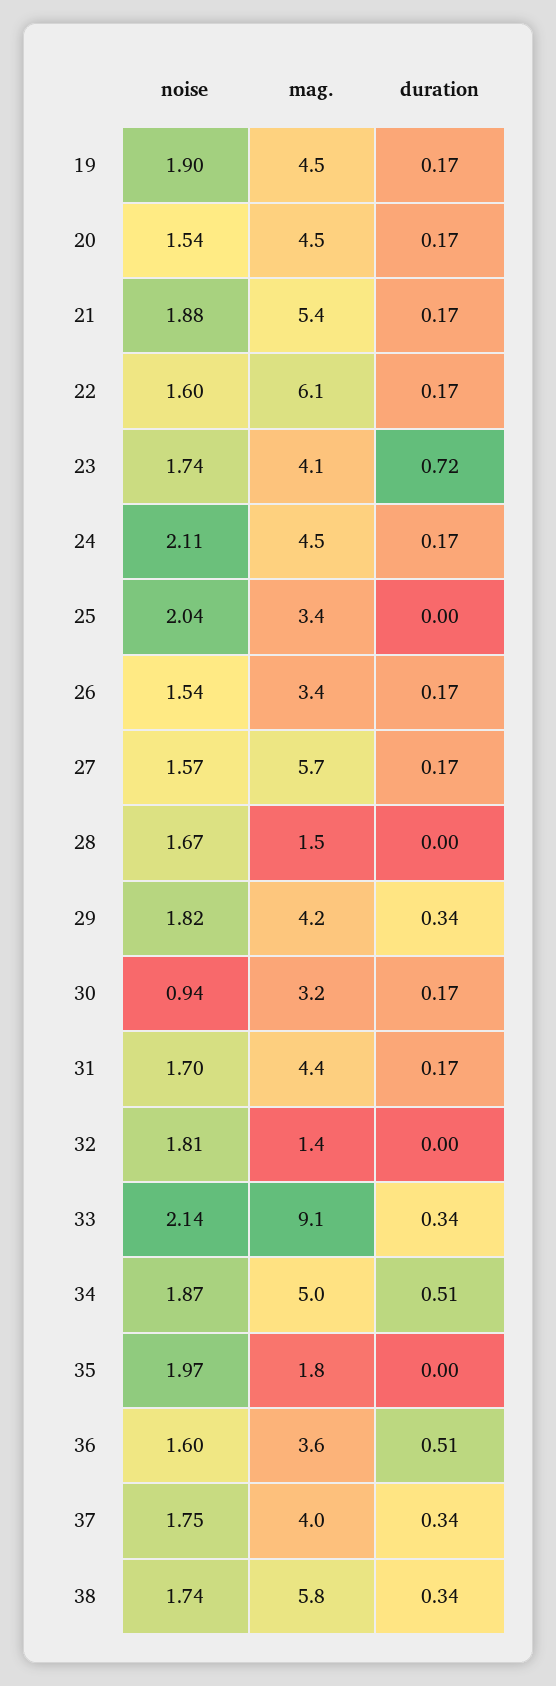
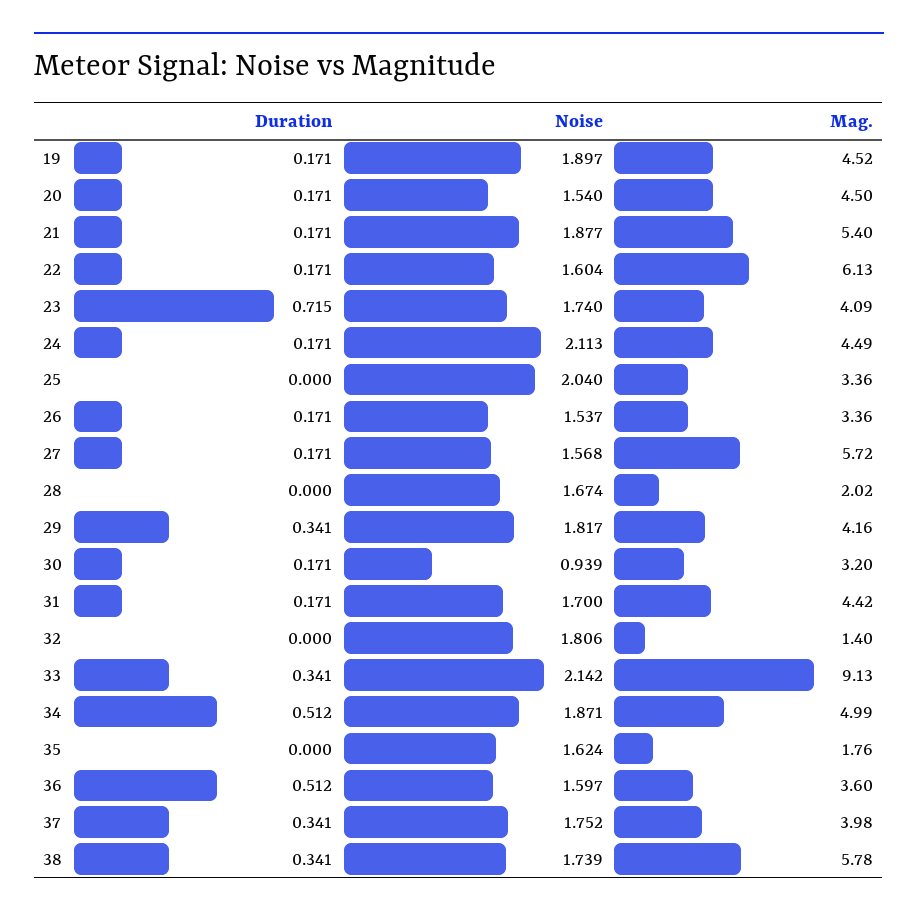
  {
    "noise": {
      "19": 1.897,
      "20": 1.54,
      "21": 1.877,
      "22": 1.604,
      "23": 1.74,
      "24": 2.113,
      "25": 2.04,
      "26": 1.537,
      "27": 1.568,
      "28": 1.674,
      "29": 1.817,
      "30": 0.939,
      "31": 1.7,
      "32": 1.806,
      "33": 2.142,
      "34": 1.871,
-     "35": 1.97,
+     "35": 1.624,
      "36": 1.597,
      "37": 1.752,
      "38": 1.739
    },
    "mag.": {
      "19": 4.52,
      "20": 4.5,
      "21": 5.4,
      "22": 6.13,
      "23": 4.09,
      "24": 4.49,
      "25": 3.36,
      "26": 3.36,
      "27": 5.72,
-     "28": 1.5,
+     "28": 2.02,
      "29": 4.16,
      "30": 3.2,
      "31": 4.42,
      "32": 1.4,
      "33": 9.13,
      "34": 4.99,
      "35": 1.76,
      "36": 3.6,
      "37": 3.98,
      "38": 5.78
    },
    "duration": {
      "19": 0.171,
      "20": 0.171,
      "21": 0.171,
      "22": 0.171,
      "23": 0.715,
      "24": 0.171,
      "25": 0,
      "26": 0.171,
      "27": 0.171,
      "28": 0,
      "29": 0.341,
      "30": 0.171,
      "31": 0.171,
      "32": 0,
      "33": 0.341,
      "34": 0.512,
      "35": 0,
      "36": 0.512,
      "37": 0.341,
      "38": 0.341
    }
  }

